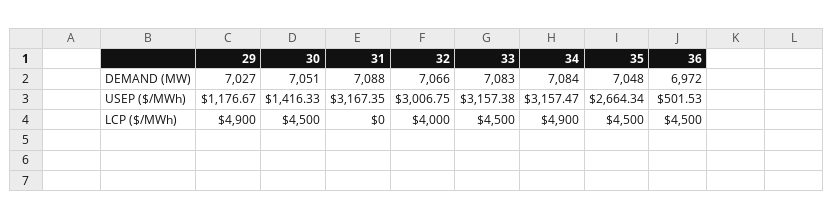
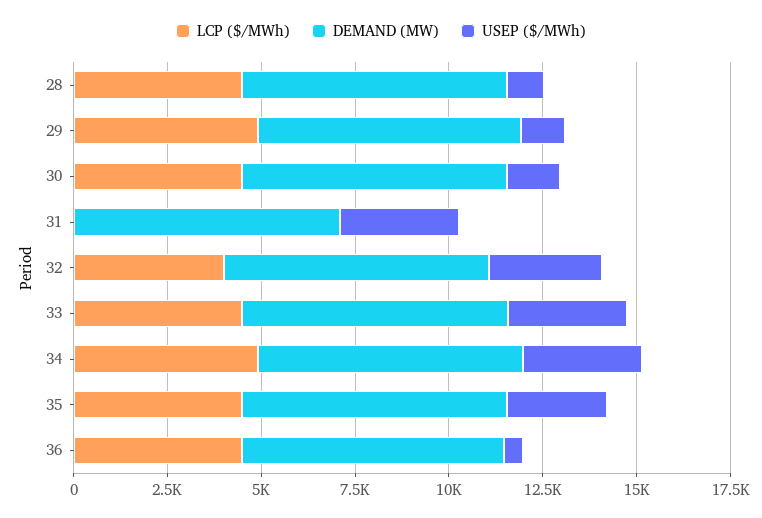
  {
    "DEMAND (MW)": {
      "29": 7027,
      "30": 7051,
      "31": 7088,
      "32": 7066,
      "33": 7083,
      "34": 7084,
      "35": 7048,
-     "36": 6972
+     "36": 6972,
+     "28": 7000
    },
    "USEP ($/MWh)": {
      "29": 1176.67,
      "30": 1416.33,
      "31": 3167.35,
      "32": 3006.75,
      "33": 3157.38,
      "34": 3157.47,
      "35": 2664.34,
-     "36": 501.53
+     "36": 501.53,
+     "28": 1000
    },
    "LCP ($/MWh)": {
      "29": 4900,
      "30": 4500,
      "31": 0,
      "32": 4000,
      "33": 4500,
      "34": 4900,
      "35": 4500,
-     "36": 4500
+     "36": 4500,
+     "28": 4500
    }
  }

